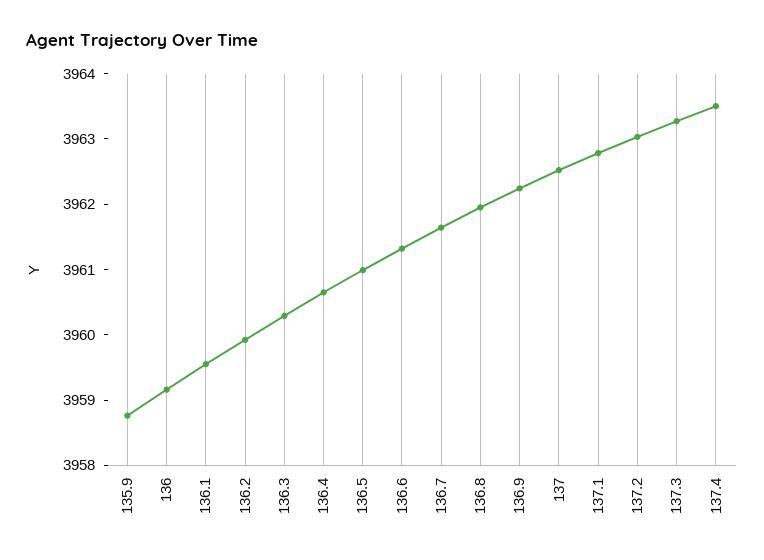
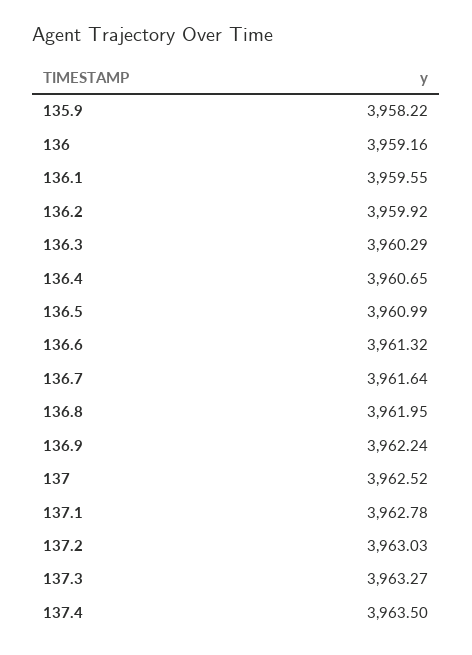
  {
-   "135.9": 3958.8,
+   "135.9": 3958.22,
    "136": 3959.16,
    "136.1": 3959.55,
    "136.2": 3959.92,
    "136.3": 3960.29,
    "136.4": 3960.65,
    "136.5": 3960.99,
    "136.6": 3961.32,
    "136.7": 3961.64,
    "136.8": 3961.95,
    "136.9": 3962.24,
    "137": 3962.52,
    "137.1": 3962.78,
    "137.2": 3963.03,
    "137.3": 3963.27,
    "137.4": 3963.5
  }

